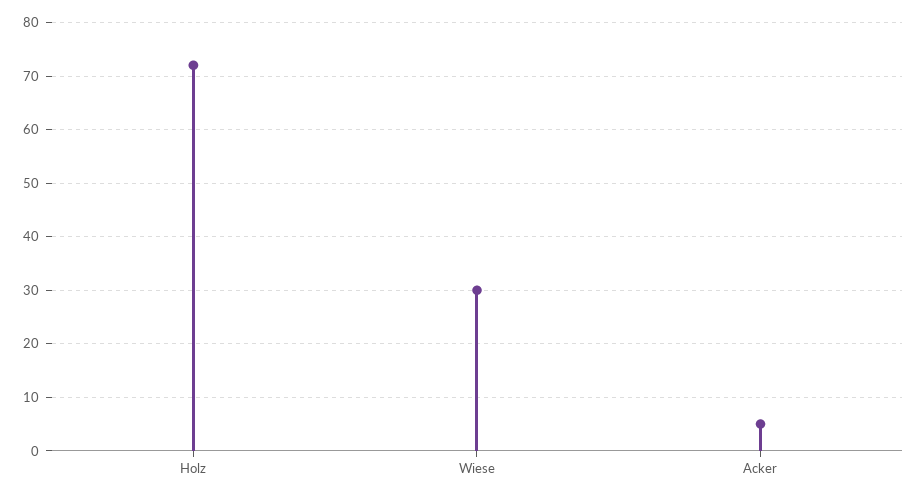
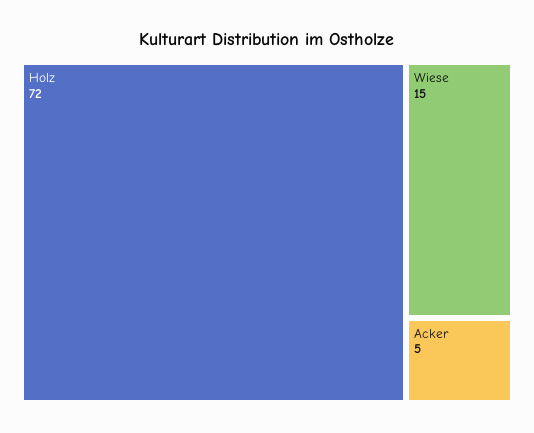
  {
    "Holz": 72,
-   "Wiese": 30,
+   "Wiese": 15,
    "Acker": 5
  }

